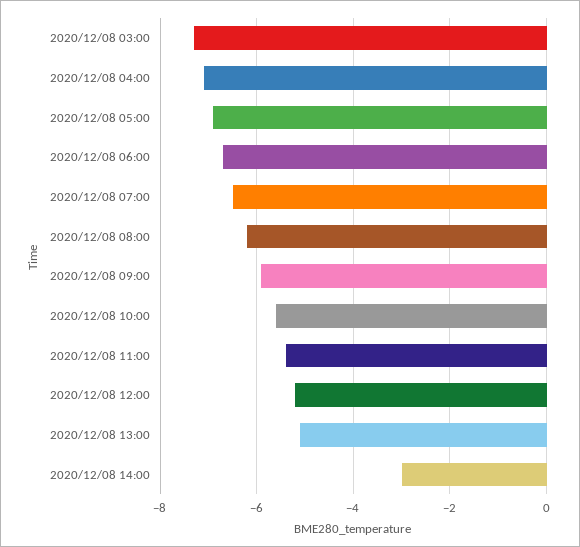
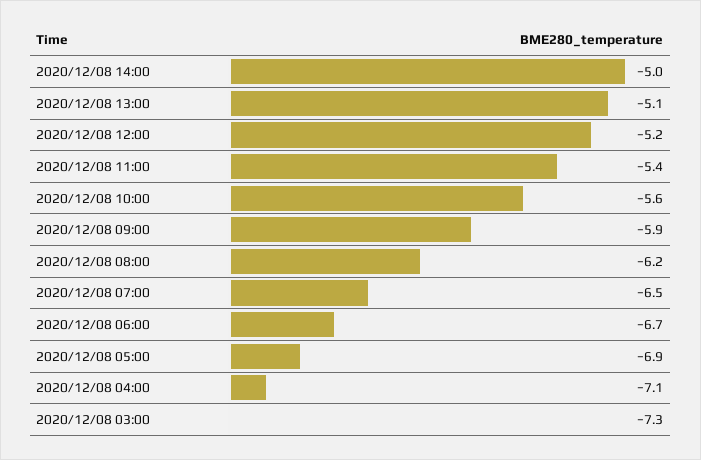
  {
    "2020/12/08 03:00": -7.3,
    "2020/12/08 04:00": -7.1,
    "2020/12/08 05:00": -6.9,
    "2020/12/08 06:00": -6.7,
    "2020/12/08 07:00": -6.5,
    "2020/12/08 08:00": -6.2,
    "2020/12/08 09:00": -5.9,
    "2020/12/08 10:00": -5.6,
    "2020/12/08 11:00": -5.4,
    "2020/12/08 12:00": -5.2,
    "2020/12/08 13:00": -5.1,
-   "2020/12/08 14:00": -3
+   "2020/12/08 14:00": -5
  }

